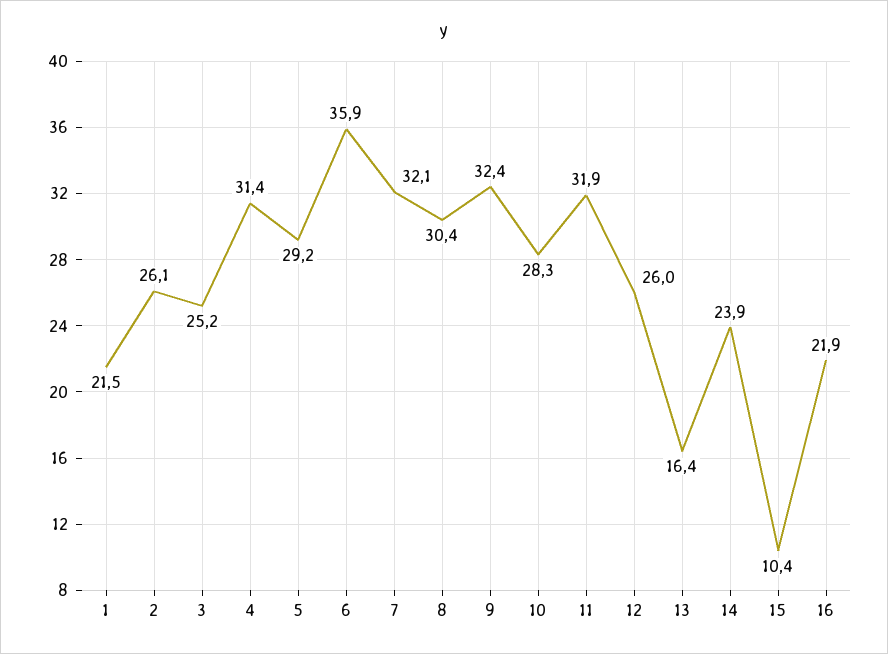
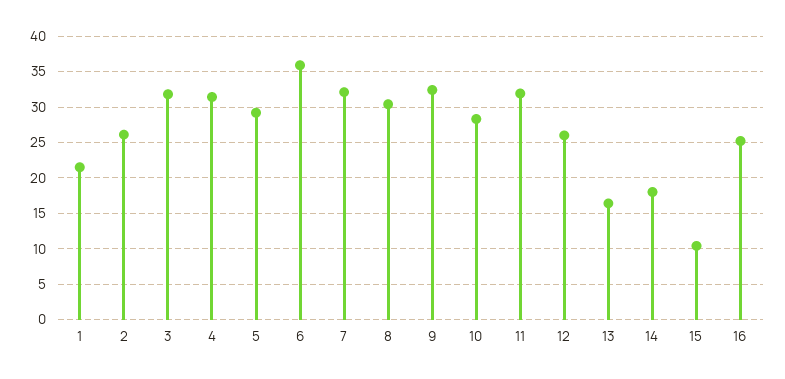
  {
    "1": 21.5,
    "2": 26.1,
-   "3": 25.2,
+   "3": 32,
    "4": 31.4,
    "5": 29.2,
    "6": 35.9,
    "7": 32.1,
    "8": 30.4,
    "9": 32.4,
    "10": 28.3,
    "11": 31.9,
    "12": 26,
    "13": 16.4,
-   "14": 23.9,
+   "14": 18,
    "15": 10.4,
-   "16": 21.9
+   "16": 25
  }

